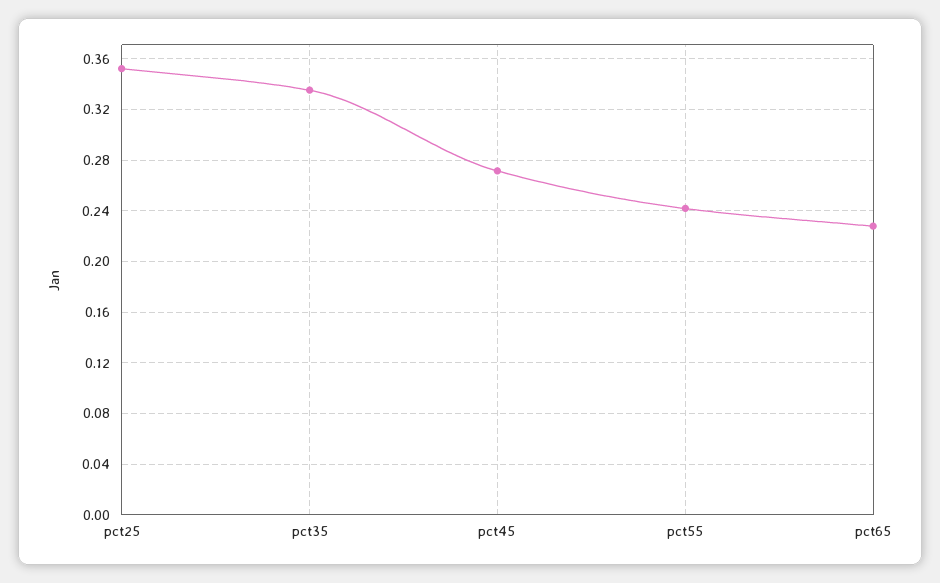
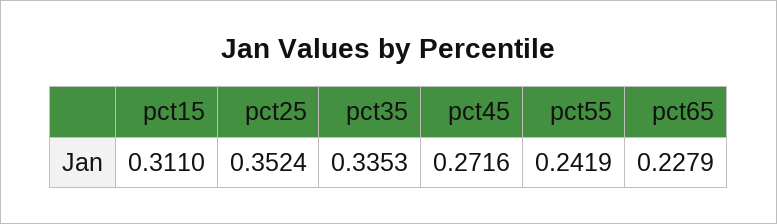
  {
    "pct25": 0.3524,
    "pct35": 0.3353,
    "pct45": 0.2716,
    "pct55": 0.2419,
-   "pct65": 0.2279
+   "pct65": 0.2279,
+   "pct15": 0.311
  }

